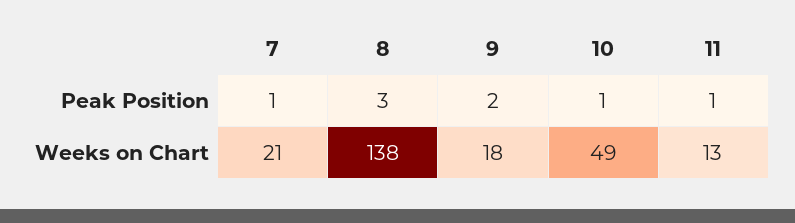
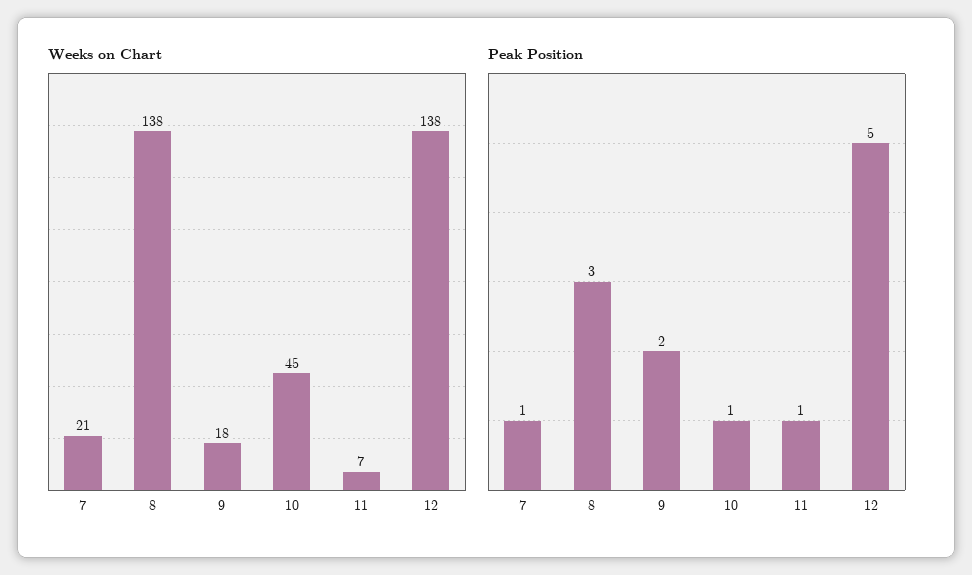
  {
    "Peak Position": {
      "7": 1,
      "8": 3,
      "9": 2,
      "10": 1,
-     "11": 1
+     "11": 1,
+     "12": 5
    },
    "Weeks on Chart": {
      "7": 21,
      "8": 138,
      "9": 18,
-     "10": 49,
+     "10": 45,
-     "11": 13
+     "11": 7,
+     "12": 138
    }
  }

